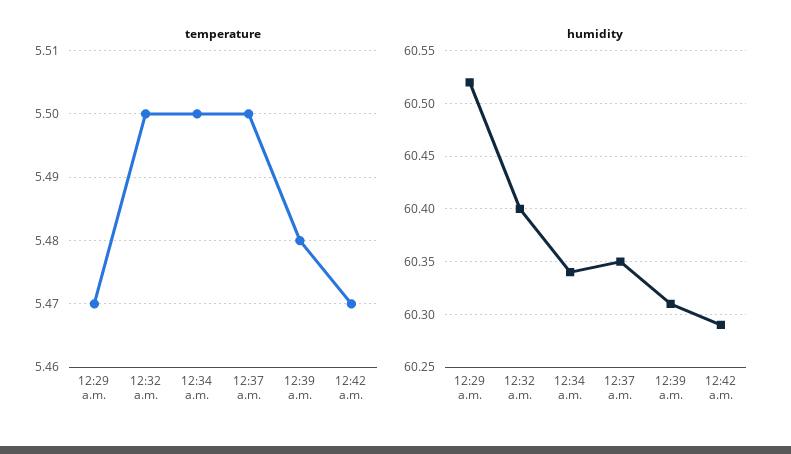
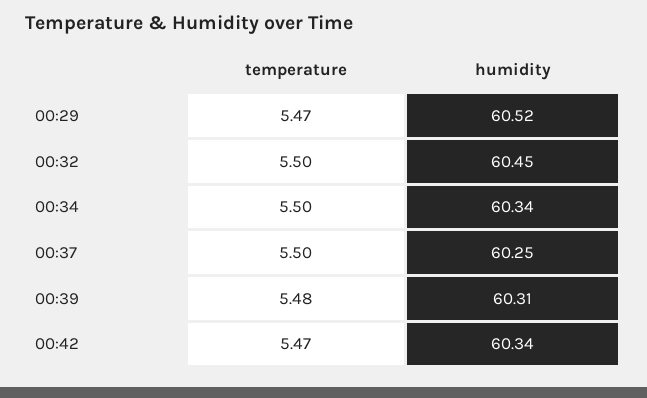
  {
    "temperature": {
      "12:29 a.m.": 5.47,
      "12:32 a.m.": 5.5,
      "12:34 a.m.": 5.5,
      "12:37 a.m.": 5.5,
      "12:39 a.m.": 5.48,
      "12:42 a.m.": 5.47
    },
    "humidity": {
      "12:29 a.m.": 60.52,
-     "12:32 a.m.": 60.4,
+     "12:32 a.m.": 60.45,
      "12:34 a.m.": 60.34,
-     "12:37 a.m.": 60.35,
+     "12:37 a.m.": 60.25,
      "12:39 a.m.": 60.31,
-     "12:42 a.m.": 60.29
+     "12:42 a.m.": 60.34
    }
  }

